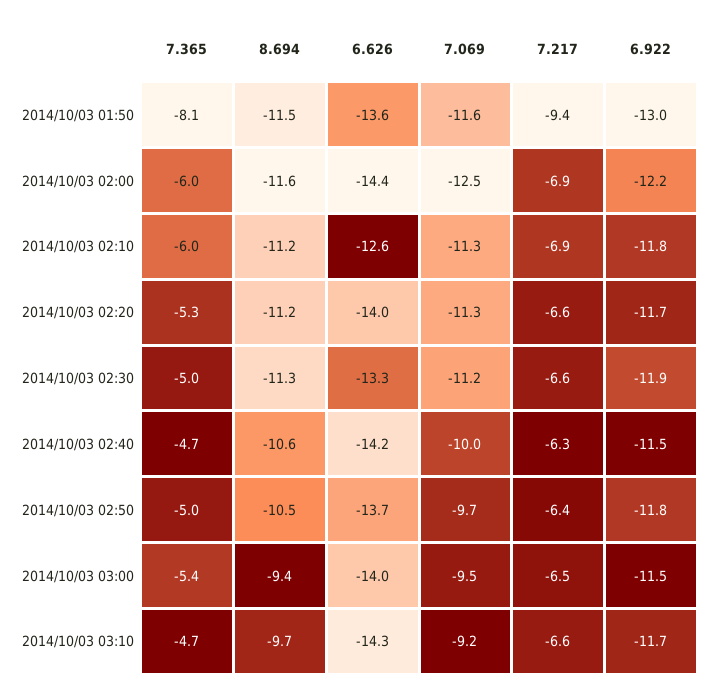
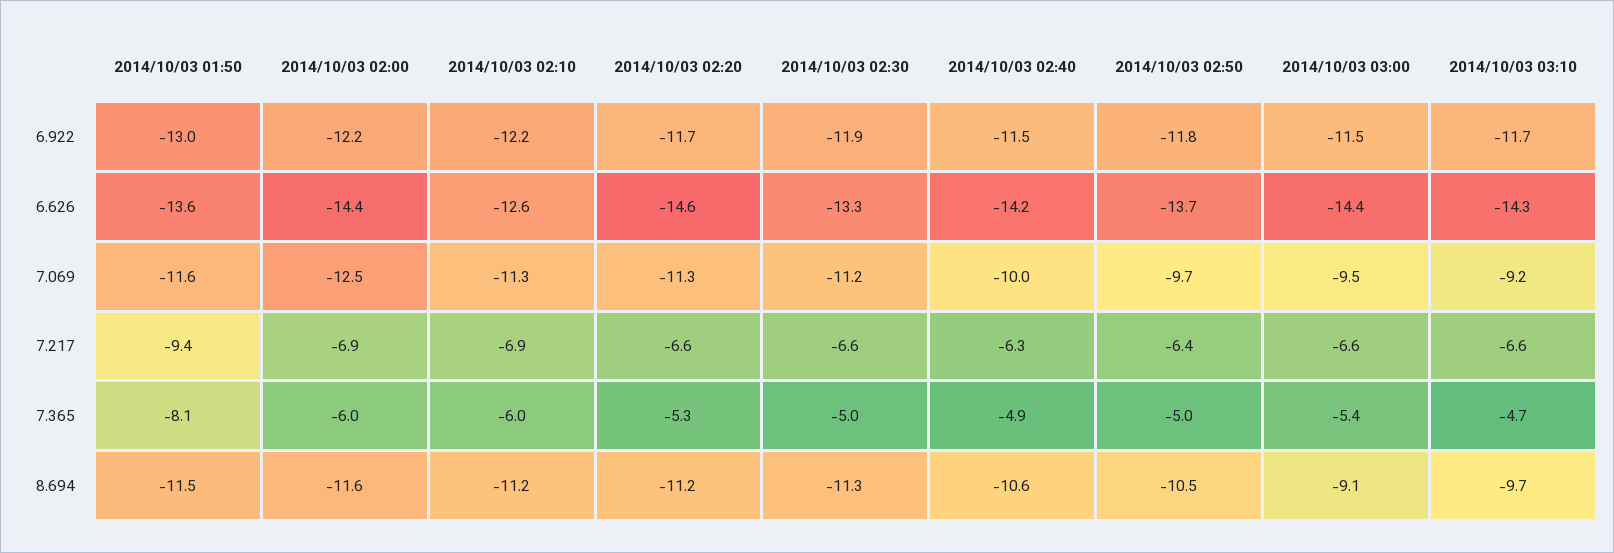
  {
    "7.365": {
      "2014/10/03 01:50": -8.1,
      "2014/10/03 02:00": -6,
      "2014/10/03 02:10": -6,
      "2014/10/03 02:20": -5.3,
      "2014/10/03 02:30": -5,
-     "2014/10/03 02:40": -4.7,
+     "2014/10/03 02:40": -4.9,
      "2014/10/03 02:50": -5,
      "2014/10/03 03:00": -5.4,
      "2014/10/03 03:10": -4.7
    },
    "8.694": {
      "2014/10/03 01:50": -11.5,
      "2014/10/03 02:00": -11.6,
      "2014/10/03 02:10": -11.2,
      "2014/10/03 02:20": -11.2,
      "2014/10/03 02:30": -11.3,
      "2014/10/03 02:40": -10.6,
      "2014/10/03 02:50": -10.5,
-     "2014/10/03 03:00": -9.4,
+     "2014/10/03 03:00": -9.1,
      "2014/10/03 03:10": -9.7
    },
    "6.626": {
      "2014/10/03 01:50": -13.6,
      "2014/10/03 02:00": -14.4,
      "2014/10/03 02:10": -12.6,
-     "2014/10/03 02:20": -14,
+     "2014/10/03 02:20": -14.6,
      "2014/10/03 02:30": -13.3,
      "2014/10/03 02:40": -14.2,
      "2014/10/03 02:50": -13.7,
-     "2014/10/03 03:00": -14,
+     "2014/10/03 03:00": -14.4,
      "2014/10/03 03:10": -14.3
    },
    "7.069": {
      "2014/10/03 01:50": -11.6,
      "2014/10/03 02:00": -12.5,
      "2014/10/03 02:10": -11.3,
      "2014/10/03 02:20": -11.3,
      "2014/10/03 02:30": -11.2,
      "2014/10/03 02:40": -10,
      "2014/10/03 02:50": -9.7,
      "2014/10/03 03:00": -9.5,
      "2014/10/03 03:10": -9.2
    },
    "7.217": {
      "2014/10/03 01:50": -9.4,
      "2014/10/03 02:00": -6.9,
      "2014/10/03 02:10": -6.9,
      "2014/10/03 02:20": -6.6,
      "2014/10/03 02:30": -6.6,
      "2014/10/03 02:40": -6.3,
      "2014/10/03 02:50": -6.4,
-     "2014/10/03 03:00": -6.5,
+     "2014/10/03 03:00": -6.6,
      "2014/10/03 03:10": -6.6
    },
    "6.922": {
      "2014/10/03 01:50": -13,
      "2014/10/03 02:00": -12.2,
-     "2014/10/03 02:10": -11.8,
+     "2014/10/03 02:10": -12.2,
      "2014/10/03 02:20": -11.7,
      "2014/10/03 02:30": -11.9,
      "2014/10/03 02:40": -11.5,
      "2014/10/03 02:50": -11.8,
      "2014/10/03 03:00": -11.5,
      "2014/10/03 03:10": -11.7
    }
  }

